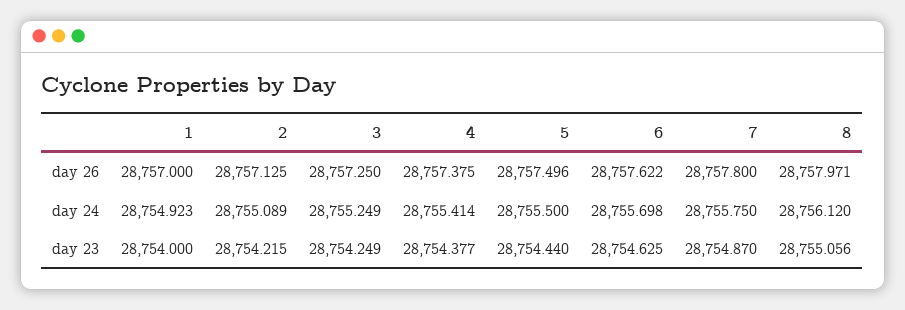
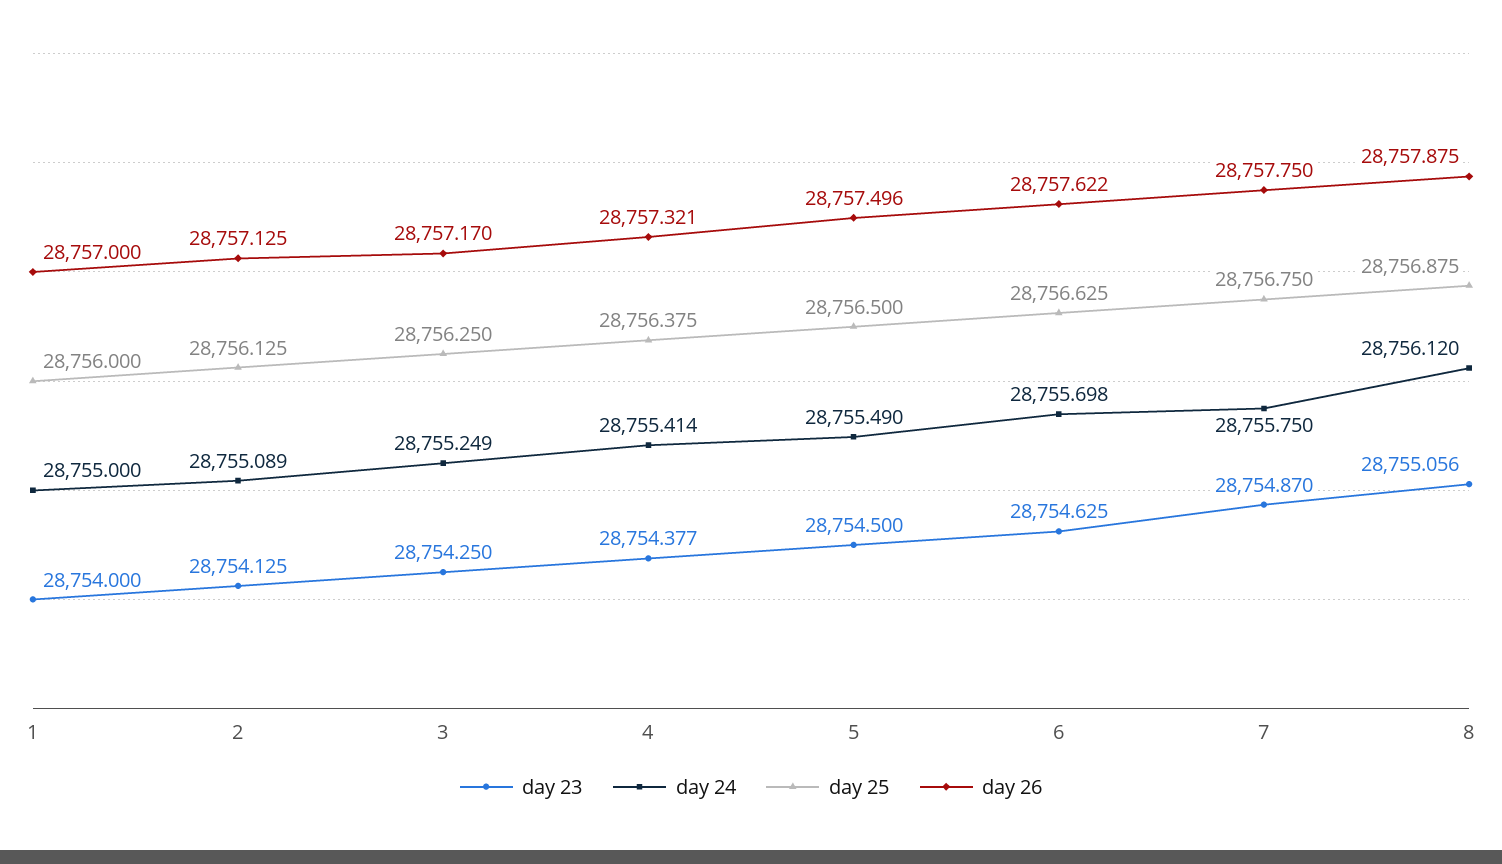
  {
    "day 26": {
      "1": 28757,
      "2": 28757.125,
-     "3": 28757.25,
+     "3": 28757.17,
-     "4": 28757.375,
+     "4": 28757.321,
      "5": 28757.496,
      "6": 28757.622,
-     "7": 28757.8,
+     "7": 28757.75,
-     "8": 28757.971
+     "8": 28757.875
    },
    "day 24": {
-     "1": 28754.923,
+     "1": 28755,
      "2": 28755.089,
      "3": 28755.249,
      "4": 28755.414,
-     "5": 28755.5,
+     "5": 28755.49,
      "6": 28755.698,
      "7": 28755.75,
      "8": 28756.12
    },
    "day 23": {
      "1": 28754,
-     "2": 28754.215,
+     "2": 28754.125,
-     "3": 28754.249,
+     "3": 28754.25,
      "4": 28754.377,
-     "5": 28754.44,
+     "5": 28754.5,
      "6": 28754.625,
      "7": 28754.87,
      "8": 28755.056
-   }
+   },
+   "day 25": {
+     "1": 28756,
+     "2": 28756.125,
+     "3": 28756.25,
+     "4": 28756.375,
+     "5": 28756.5,
+     "6": 28756.625,
+     "7": 28756.75,
+     "8": 28756.875
+   }
  }

